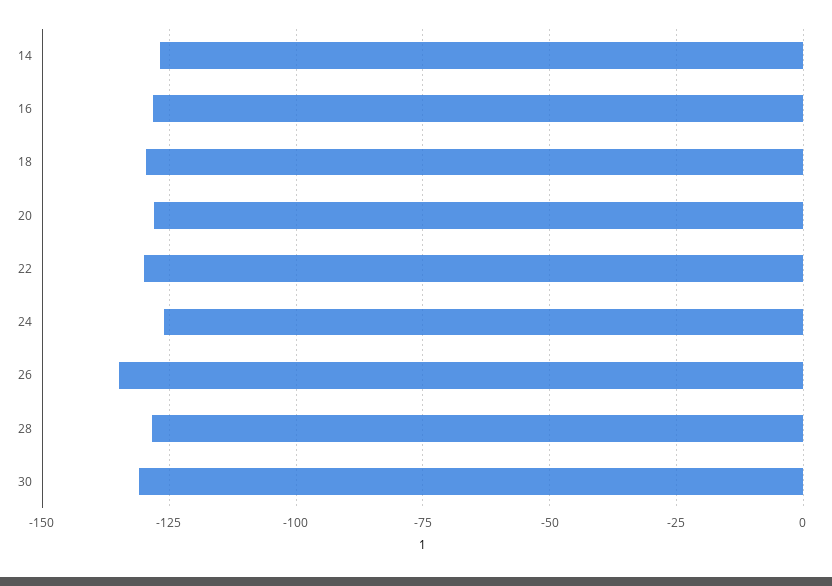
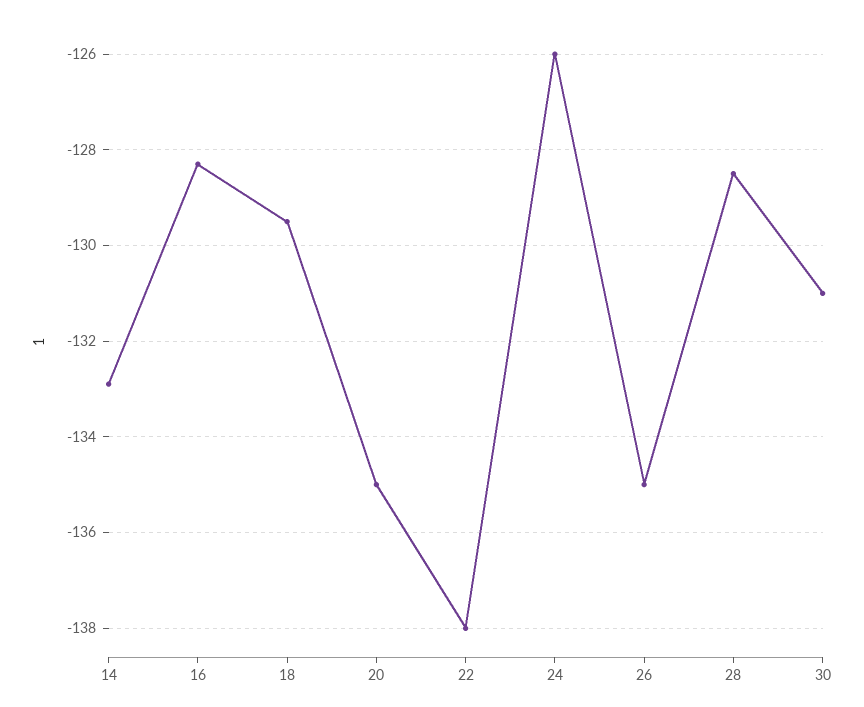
  {
-   "14": -127.5,
+   "14": -133,
    "16": -128.5,
    "18": -129.5,
-   "20": -127.5,
+   "20": -135,
-   "22": -130,
+   "22": -138,
    "24": -126,
    "26": -135,
    "28": -128.5,
    "30": -131
  }

